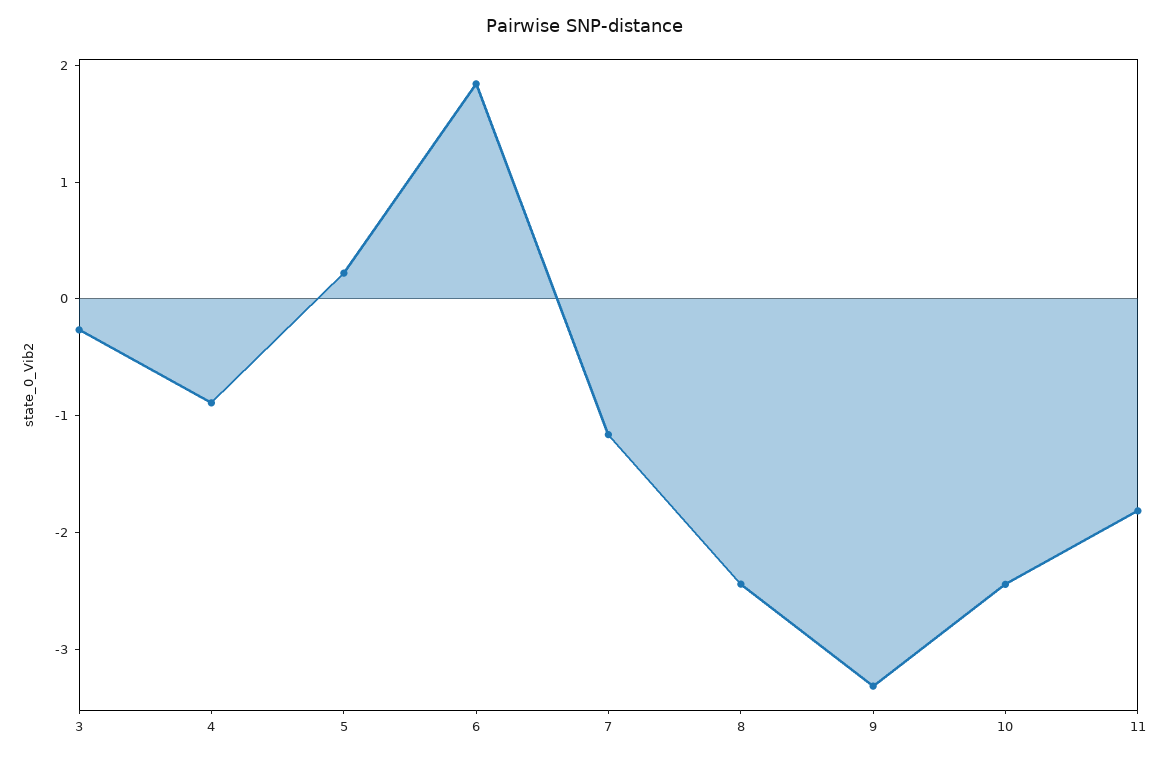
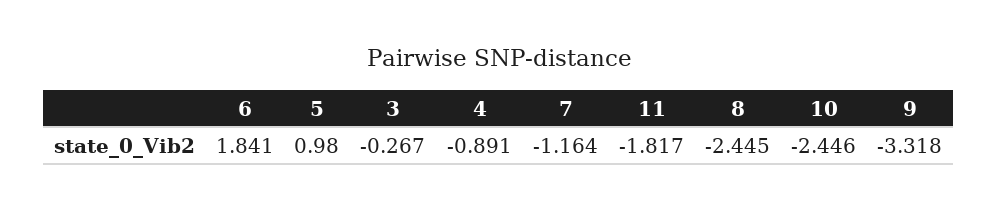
  {
    "3": -0.267,
    "4": -0.891,
-   "5": 0.2,
+   "5": 0.98,
    "6": 1.841,
    "7": -1.164,
    "8": -2.445,
    "9": -3.318,
    "10": -2.446,
    "11": -1.817
  }

